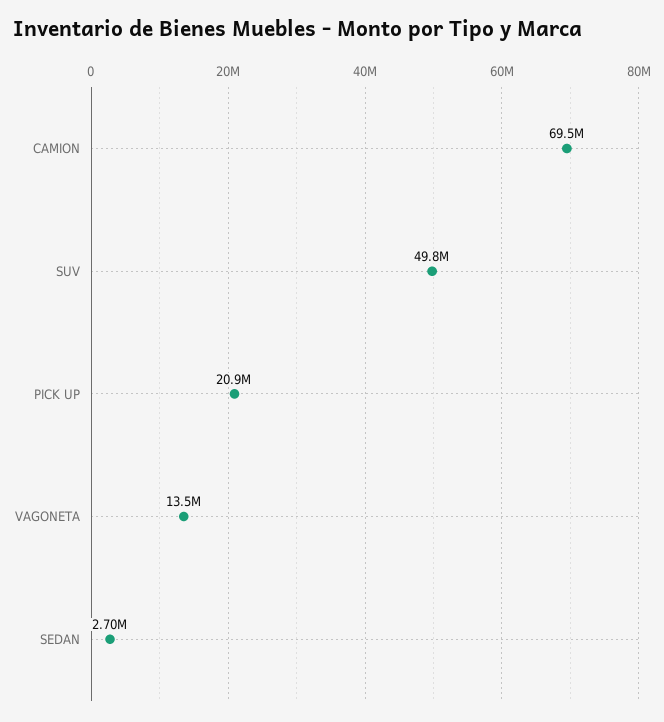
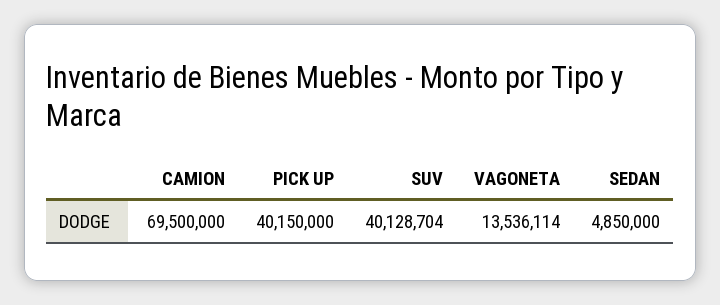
  {
    "CAMION": 69500000,
-   "SUV": 49800000,
+   "SUV": 40128704,
-   "PICK UP": 20900000,
+   "PICK UP": 40150000,
    "VAGONETA": 13536114,
-   "SEDAN": 2700000
+   "SEDAN": 4850000
  }

